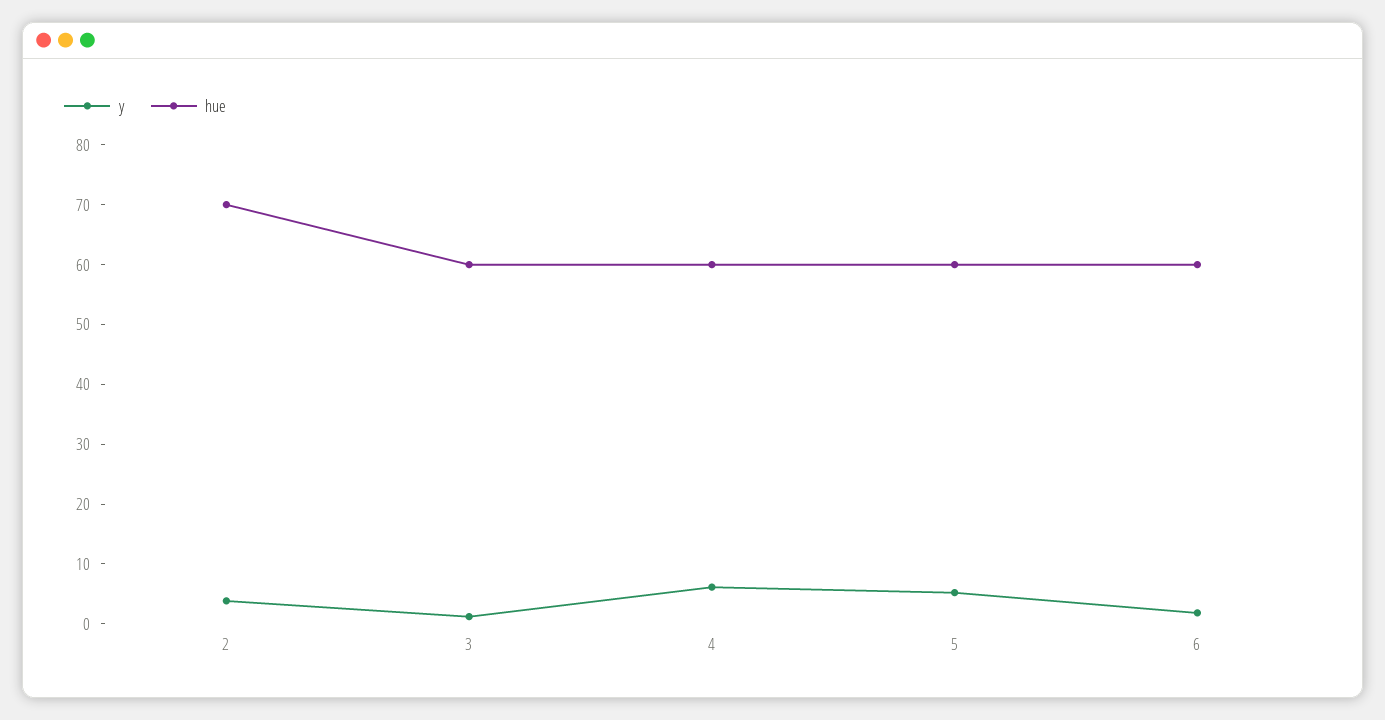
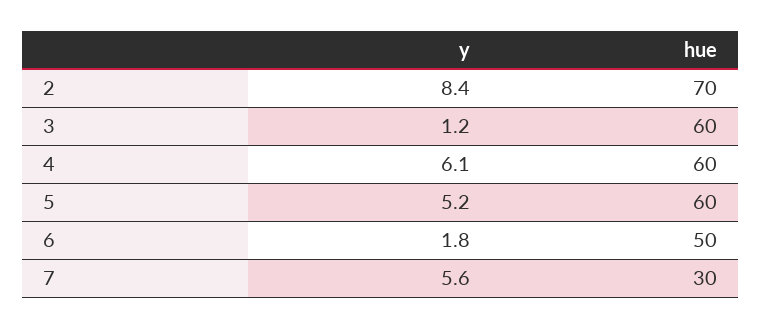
  {
    "y": {
-     "2": 4,
+     "2": 8.4,
      "3": 1.2,
      "4": 6.1,
      "5": 5.2,
-     "6": 1.8
+     "6": 1.8,
+     "7": 5.6
    },
    "hue": {
      "2": 70,
      "3": 60,
      "4": 60,
      "5": 60,
-     "6": 60
+     "6": 50,
+     "7": 30
    }
  }

